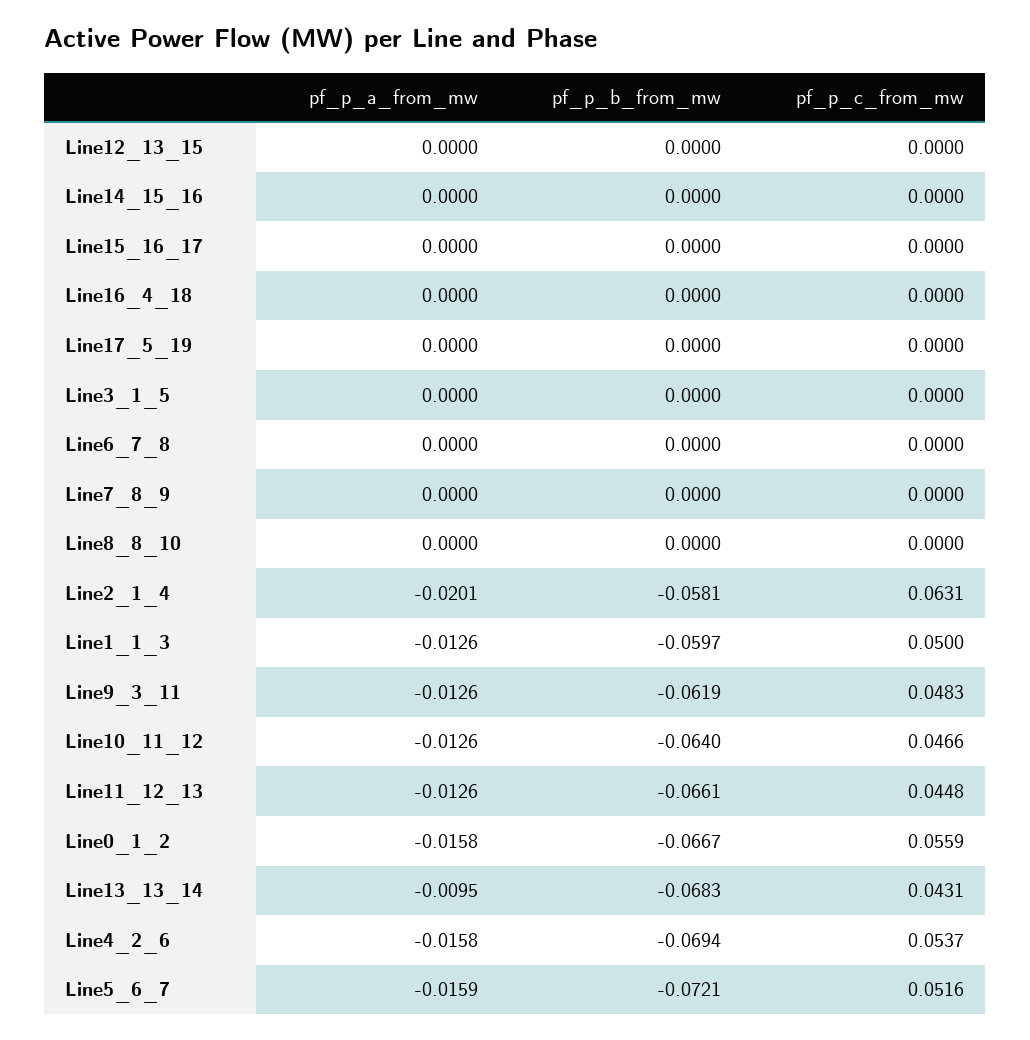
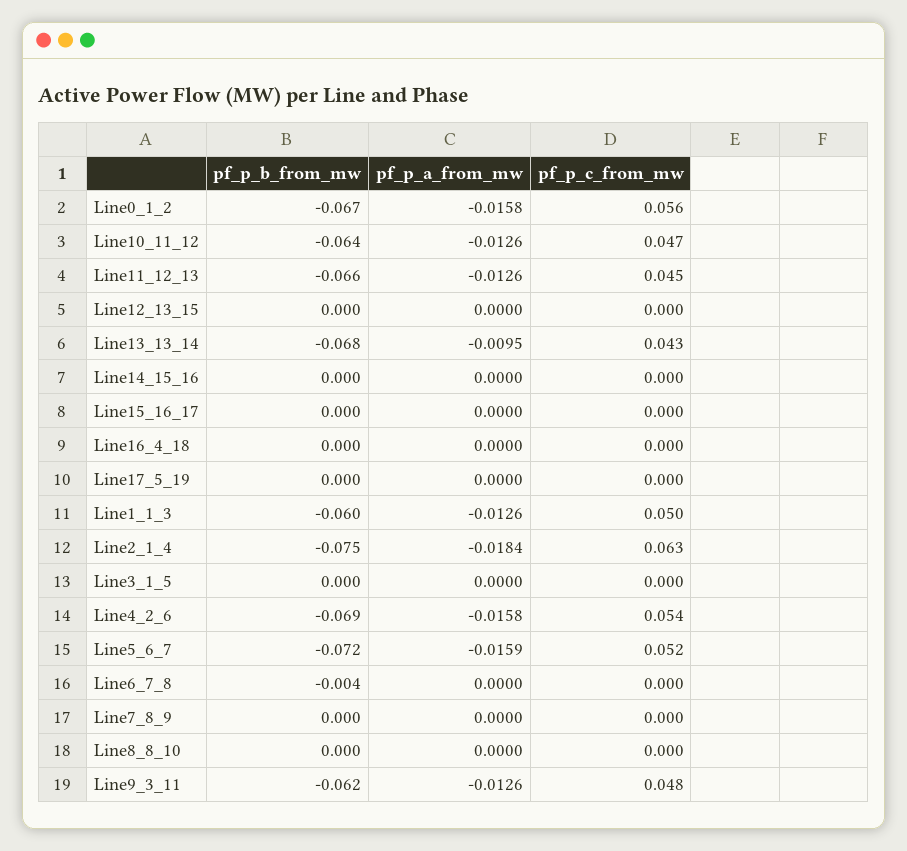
  {
    "pf_p_a_from_mw": {
      "Line12_13_15": 0,
      "Line14_15_16": 0,
      "Line15_16_17": 0,
      "Line16_4_18": 0,
      "Line17_5_19": 0,
      "Line3_1_5": 0,
      "Line6_7_8": 0,
      "Line7_8_9": 0,
      "Line8_8_10": 0,
-     "Line2_1_4": -0.0201,
+     "Line2_1_4": -0.0184,
      "Line1_1_3": -0.0126,
      "Line9_3_11": -0.0126,
      "Line10_11_12": -0.0126,
      "Line11_12_13": -0.0126,
      "Line0_1_2": -0.0158,
      "Line13_13_14": -0.0095,
      "Line4_2_6": -0.0158,
      "Line5_6_7": -0.0159
    },
    "pf_p_b_from_mw": {
      "Line12_13_15": 0,
      "Line14_15_16": 0,
      "Line15_16_17": 0,
      "Line16_4_18": 0,
      "Line17_5_19": 0,
      "Line3_1_5": 0,
-     "Line6_7_8": 0,
+     "Line6_7_8": -0.004,
      "Line7_8_9": 0,
      "Line8_8_10": 0,
-     "Line2_1_4": -0.0581,
+     "Line2_1_4": -0.075,
      "Line1_1_3": -0.0597,
      "Line9_3_11": -0.0619,
      "Line10_11_12": -0.064,
      "Line11_12_13": -0.0661,
      "Line0_1_2": -0.0667,
      "Line13_13_14": -0.0683,
      "Line4_2_6": -0.0694,
      "Line5_6_7": -0.0721
    },
    "pf_p_c_from_mw": {
      "Line12_13_15": 0,
      "Line14_15_16": 0,
      "Line15_16_17": 0,
      "Line16_4_18": 0,
      "Line17_5_19": 0,
      "Line3_1_5": 0,
      "Line6_7_8": 0,
      "Line7_8_9": 0,
      "Line8_8_10": 0,
      "Line2_1_4": 0.0631,
      "Line1_1_3": 0.05,
      "Line9_3_11": 0.0483,
      "Line10_11_12": 0.0466,
      "Line11_12_13": 0.0448,
      "Line0_1_2": 0.0559,
      "Line13_13_14": 0.0431,
      "Line4_2_6": 0.0537,
      "Line5_6_7": 0.0516
    }
  }

